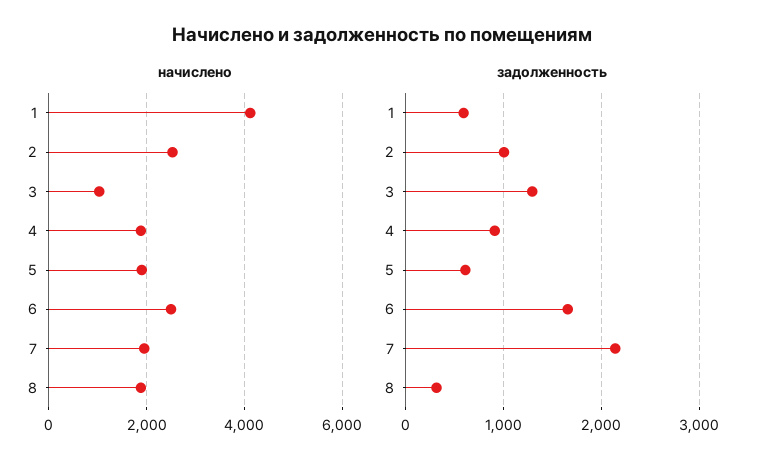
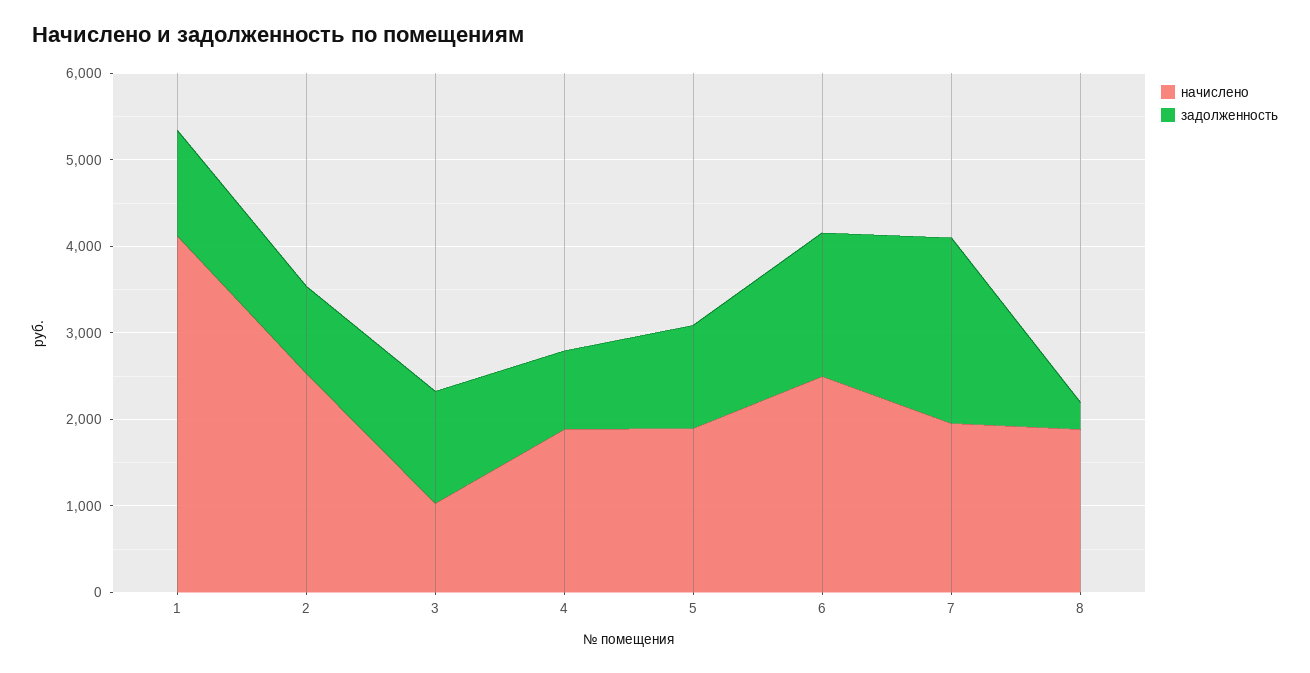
  {
    "начислено": {
      "1": 4200,
      "2": 2600,
      "3": 1000,
      "4": 1800,
      "5": 1800,
      "6": 2400,
      "7": 2000,
      "8": 1800
    },
    "задолженность": {
-     "1": 600,
+     "1": 1200,
      "2": 1000,
      "3": 1300,
      "4": 900,
-     "5": 600,
+     "5": 1200,
      "6": 1700,
      "7": 2100,
      "8": 300
    }
  }

